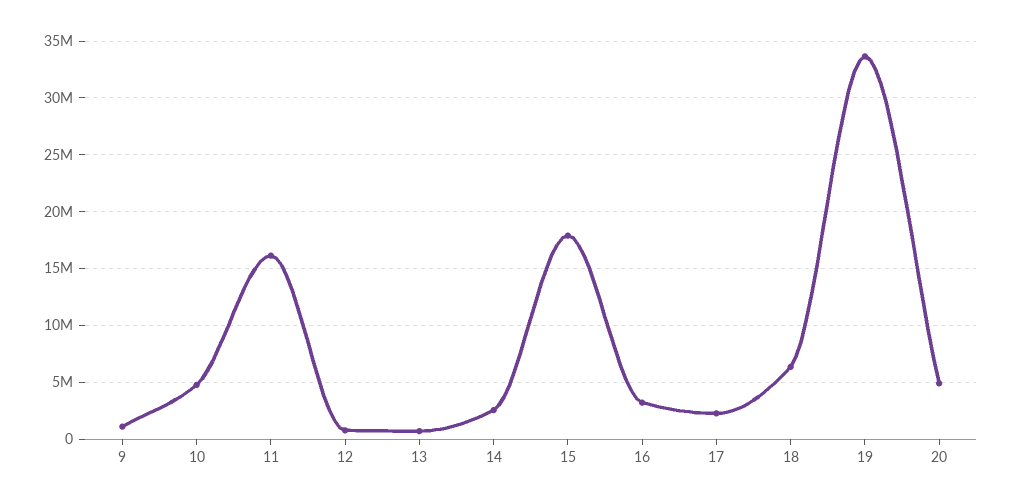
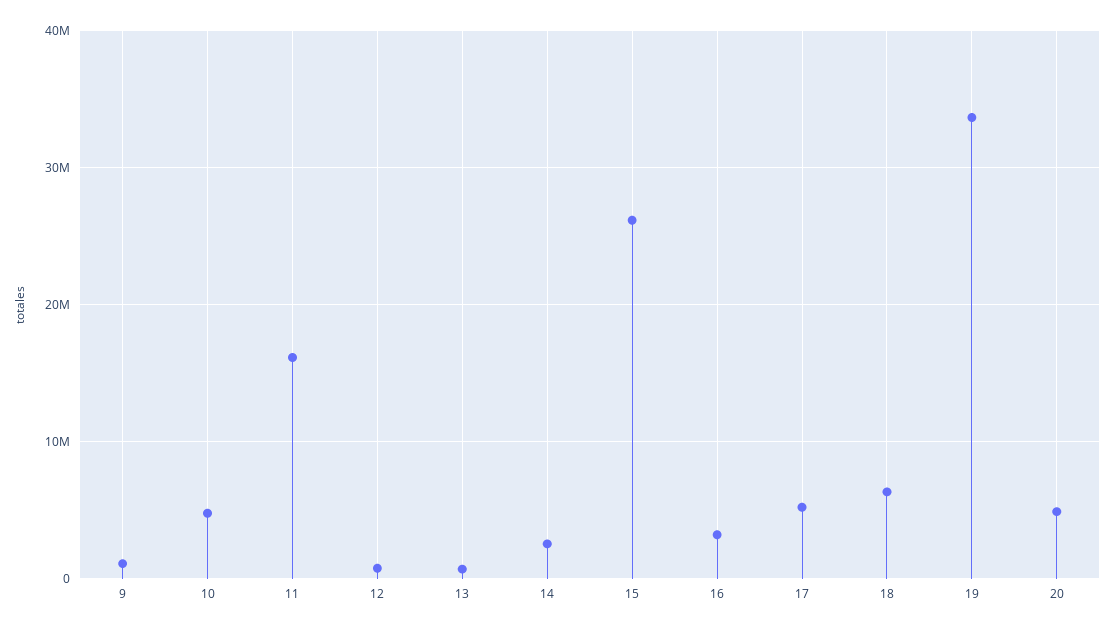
  {
    "9": 1000000,
    "10": 5000000,
    "11": 16000000,
    "12": 1000000,
    "13": 1000000,
    "14": 3000000,
-   "15": 18000000,
+   "15": 26000000,
    "16": 3000000,
-   "17": 2000000,
+   "17": 5000000,
    "18": 6000000,
    "19": 34000000,
    "20": 5000000
  }

